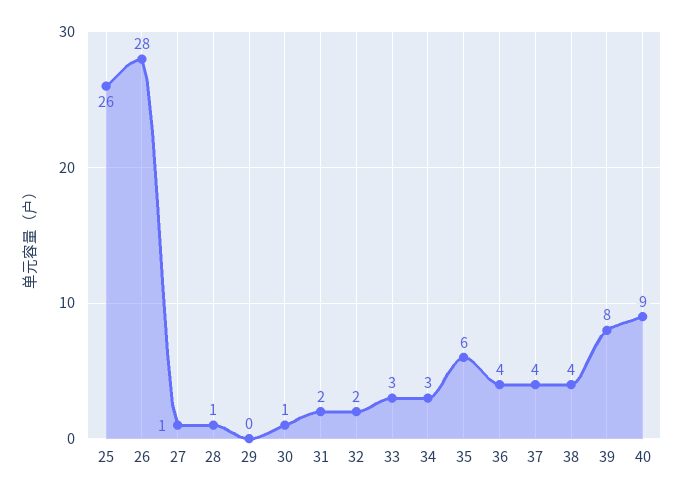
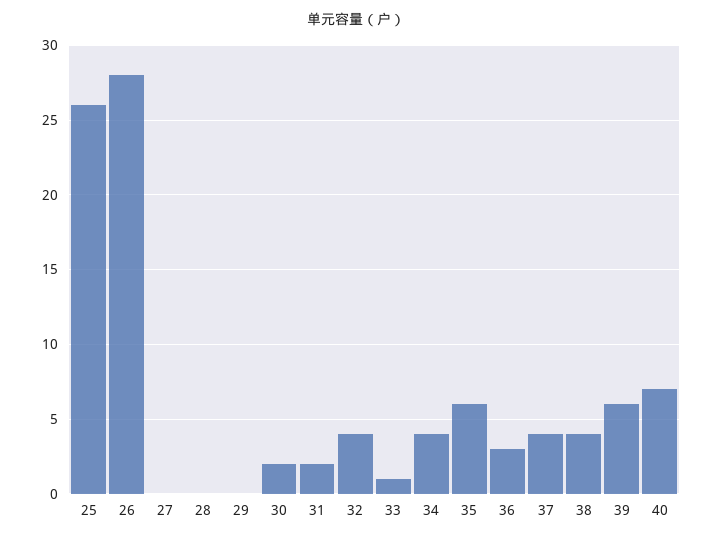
  {
    "25": 26,
    "26": 28,
-   "27": 1,
+   "27": 0,
-   "28": 1,
+   "28": 0,
    "29": 0,
-   "30": 1,
+   "30": 2,
    "31": 2,
-   "32": 2,
+   "32": 4,
-   "33": 3,
+   "33": 1,
-   "34": 3,
+   "34": 4,
    "35": 6,
-   "36": 4,
+   "36": 3,
    "37": 4,
    "38": 4,
-   "39": 8,
+   "39": 6,
-   "40": 9
+   "40": 7
  }

